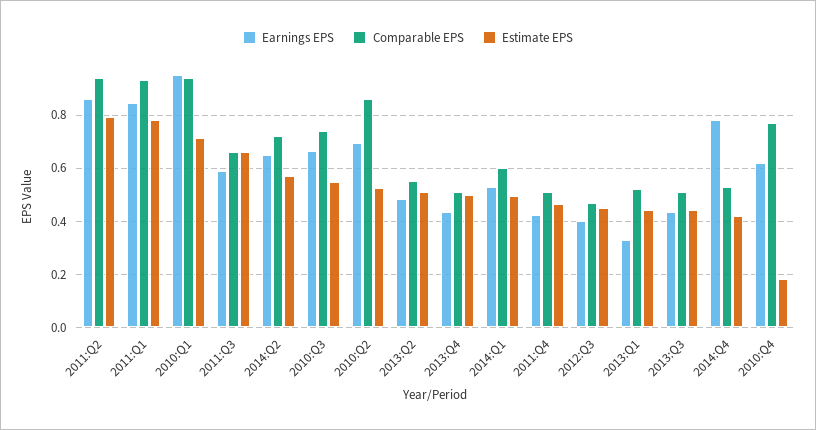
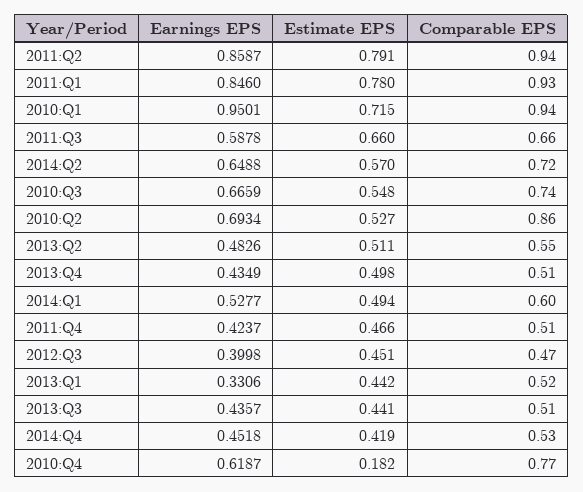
  {
    "Earnings EPS": {
      "2011:Q2": 0.8587,
      "2011:Q1": 0.846,
      "2010:Q1": 0.9501,
      "2011:Q3": 0.5878,
      "2014:Q2": 0.6488,
      "2010:Q3": 0.6659,
      "2010:Q2": 0.6934,
      "2013:Q2": 0.4826,
      "2013:Q4": 0.4349,
      "2014:Q1": 0.5277,
      "2011:Q4": 0.4237,
      "2012:Q3": 0.3998,
      "2013:Q1": 0.3306,
      "2013:Q3": 0.4357,
-     "2014:Q4": 0.775,
+     "2014:Q4": 0.4518,
      "2010:Q4": 0.6187
    },
    "Comparable EPS": {
      "2011:Q2": 0.94,
      "2011:Q1": 0.93,
      "2010:Q1": 0.94,
      "2011:Q3": 0.66,
      "2014:Q2": 0.72,
      "2010:Q3": 0.74,
      "2010:Q2": 0.86,
      "2013:Q2": 0.55,
      "2013:Q4": 0.51,
      "2014:Q1": 0.6,
      "2011:Q4": 0.51,
      "2012:Q3": 0.47,
      "2013:Q1": 0.52,
      "2013:Q3": 0.51,
      "2014:Q4": 0.53,
      "2010:Q4": 0.77
    },
    "Estimate EPS": {
      "2011:Q2": 0.791,
      "2011:Q1": 0.78,
      "2010:Q1": 0.715,
      "2011:Q3": 0.66,
      "2014:Q2": 0.57,
      "2010:Q3": 0.548,
      "2010:Q2": 0.527,
      "2013:Q2": 0.511,
      "2013:Q4": 0.498,
      "2014:Q1": 0.494,
      "2011:Q4": 0.466,
      "2012:Q3": 0.451,
      "2013:Q1": 0.442,
      "2013:Q3": 0.441,
      "2014:Q4": 0.419,
      "2010:Q4": 0.182
    }
  }

